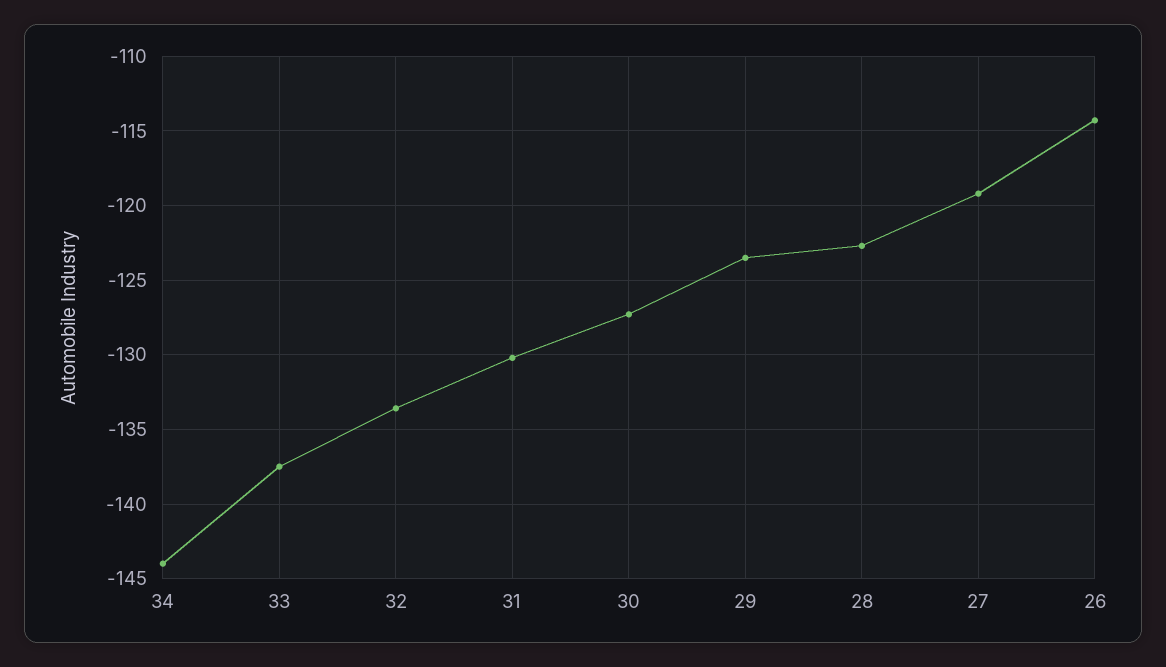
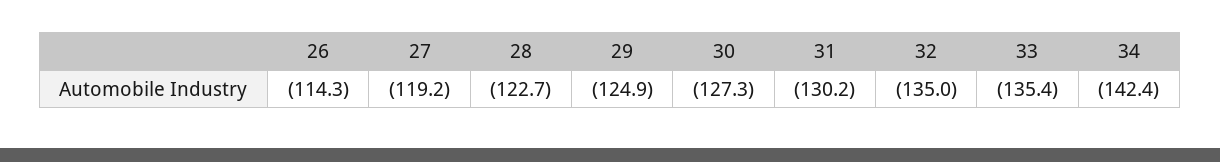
  {
-   "34": -144,
+   "34": -142.4,
-   "33": -137.5,
+   "33": -135.4,
-   "32": -133.5,
+   "32": -135,
    "31": -130.2,
    "30": -127.3,
-   "29": -123.5,
+   "29": -124.9,
    "28": -122.7,
    "27": -119.2,
    "26": -114.3
  }

